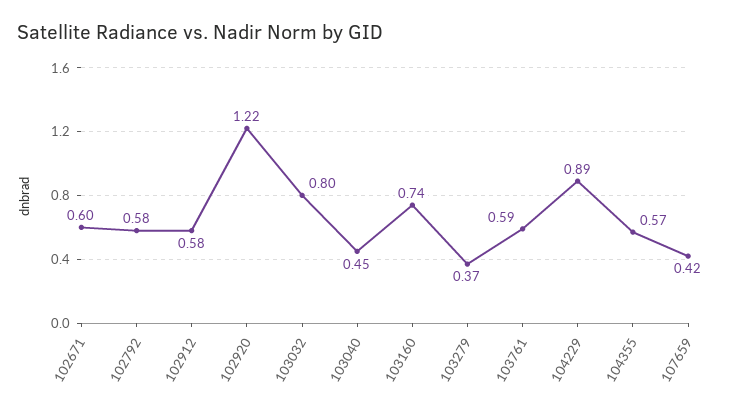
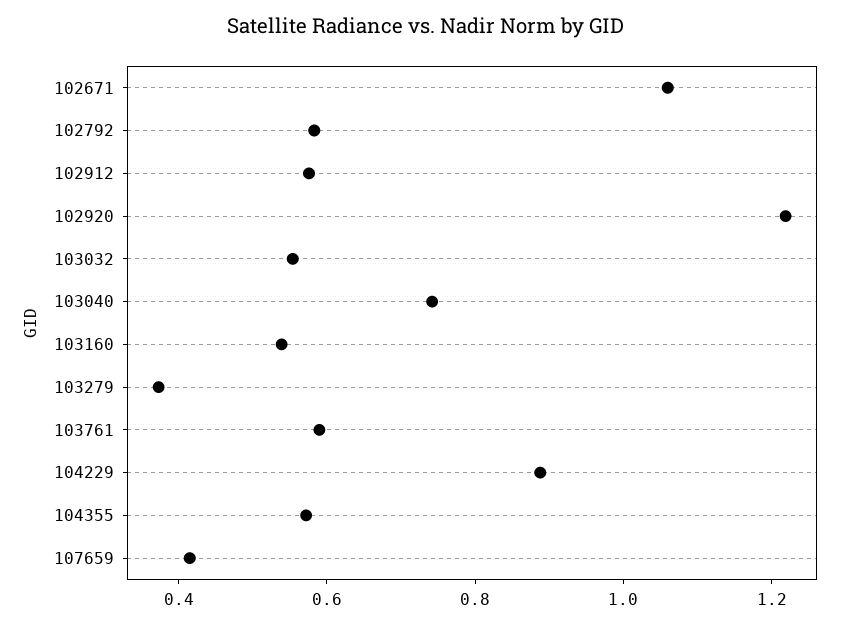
  {
-   "102671": 0.6,
+   "102671": 1.05,
    "102792": 0.58,
    "102912": 0.58,
    "102920": 1.22,
-   "103032": 0.8,
+   "103032": 0.55,
-   "103040": 0.45,
+   "103040": 0.75,
-   "103160": 0.74,
+   "103160": 0.55,
    "103279": 0.37,
    "103761": 0.59,
    "104229": 0.89,
    "104355": 0.57,
    "107659": 0.42
  }

